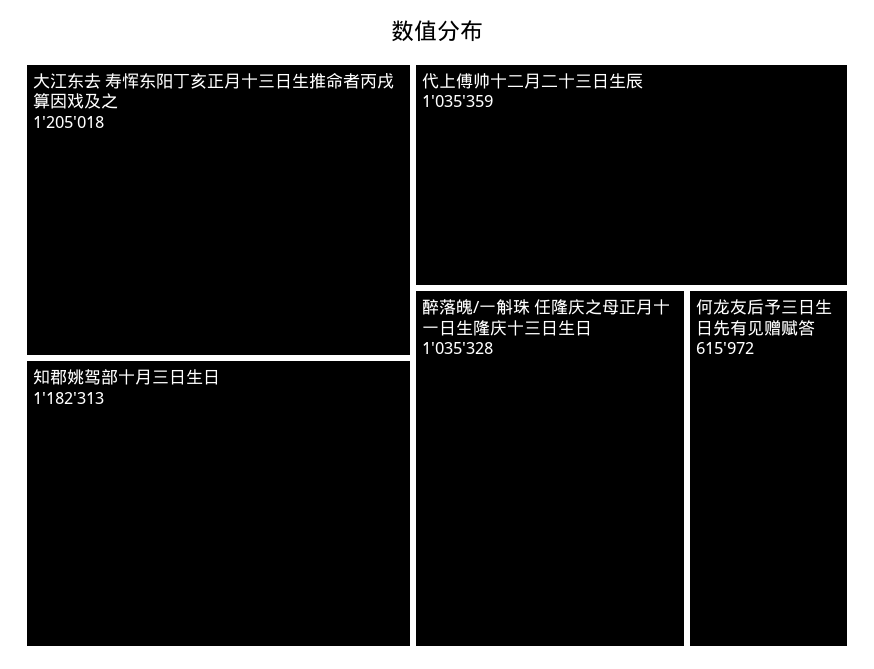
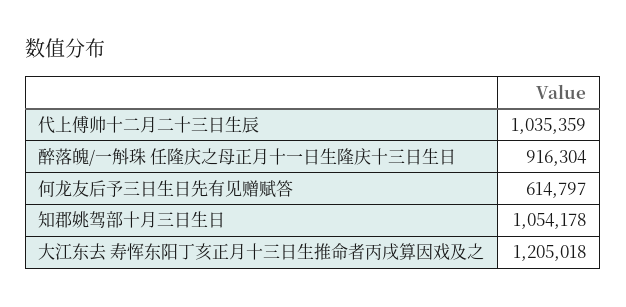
  {
    "大江东去 寿恽东阳丁亥正月十三日生推命者丙戌算因戏及之": 1205018,
-   "知郡姚驾部十月三日生日": 1182313,
+   "知郡姚驾部十月三日生日": 1054178,
    "代上傅帅十二月二十三日生辰": 1035359,
-   "醉落魄/一斛珠 任隆庆之母正月十一日生隆庆十三日生日": 1035328,
+   "醉落魄/一斛珠 任隆庆之母正月十一日生隆庆十三日生日": 916304,
-   "何龙友后予三日生日先有见赠赋答": 615972
+   "何龙友后予三日生日先有见赠赋答": 614797
  }

